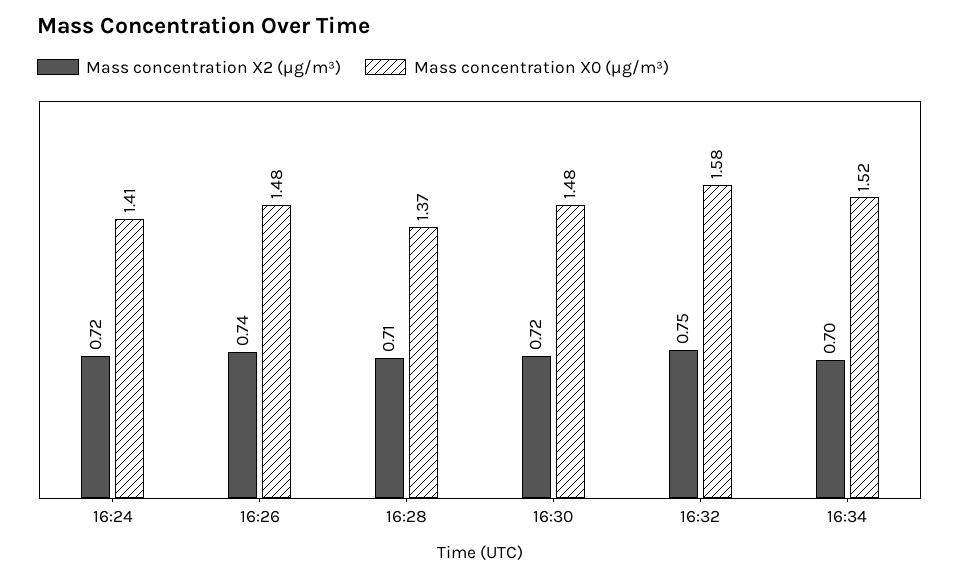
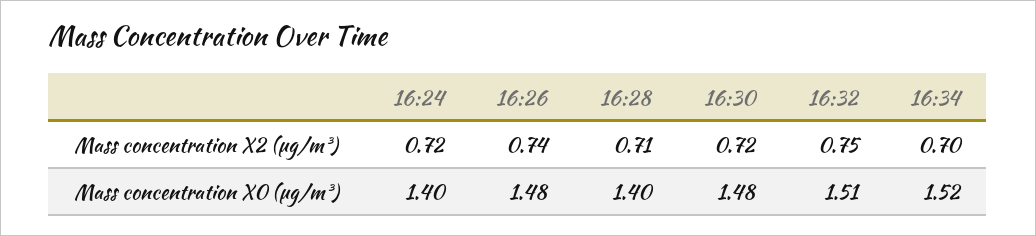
  {
    "Mass concentration X2 (μg/m³)": {
      "16:24": 0.72,
      "16:26": 0.74,
      "16:28": 0.71,
      "16:30": 0.72,
      "16:32": 0.75,
      "16:34": 0.7
    },
    "Mass concentration X0 (μg/m³)": {
-     "16:24": 1.41,
+     "16:24": 1.4,
      "16:26": 1.48,
-     "16:28": 1.37,
+     "16:28": 1.4,
      "16:30": 1.48,
-     "16:32": 1.58,
+     "16:32": 1.51,
      "16:34": 1.52
    }
  }

